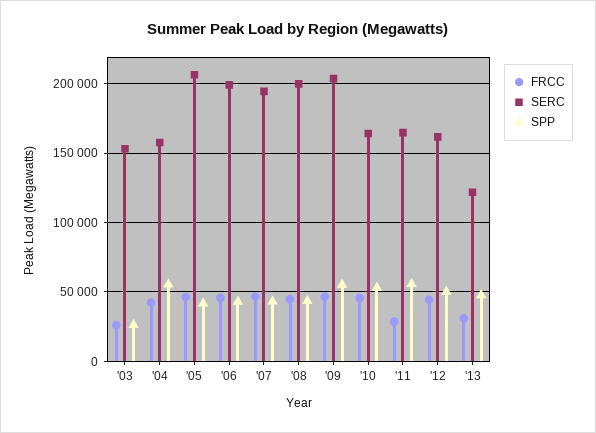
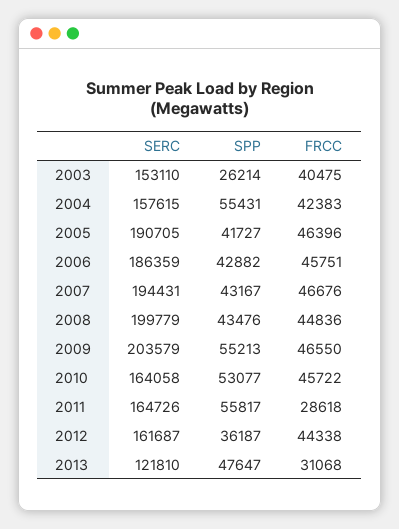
  {
    "FRCC": {
-     "'03": 25000,
+     "'03": 40475,
      "'04": 42383,
      "'05": 46396,
      "'06": 45751,
      "'07": 46676,
      "'08": 44836,
      "'09": 46550,
      "'10": 45722,
      "'11": 28618,
      "'12": 44338,
      "'13": 31068
    },
    "SERC": {
      "'03": 153110,
      "'04": 157615,
-     "'05": 205000,
+     "'05": 190705,
-     "'06": 200000,
+     "'06": 186359,
      "'07": 194431,
      "'08": 199779,
      "'09": 203579,
      "'10": 164058,
      "'11": 164726,
      "'12": 161687,
      "'13": 121810
    },
    "SPP": {
      "'03": 26214,
      "'04": 55431,
      "'05": 41727,
      "'06": 42882,
      "'07": 43167,
      "'08": 43476,
      "'09": 55213,
      "'10": 53077,
      "'11": 55817,
-     "'12": 50000,
+     "'12": 36187,
      "'13": 47647
    }
  }

